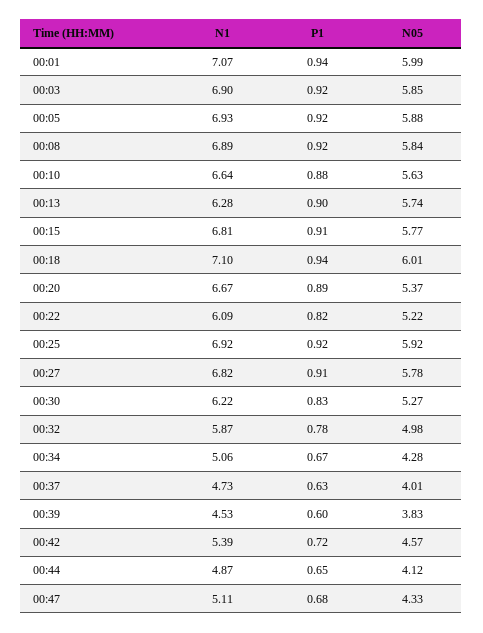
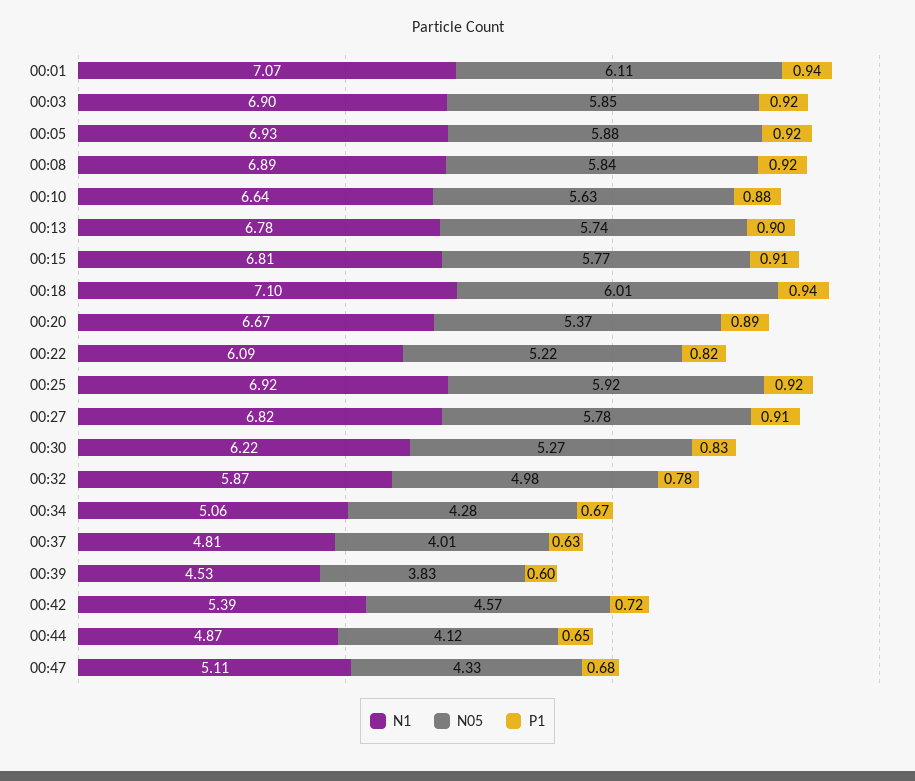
  {
    "N1": {
      "00:01": 7.07,
      "00:03": 6.9,
      "00:05": 6.93,
      "00:08": 6.89,
      "00:10": 6.64,
-     "00:13": 6.28,
+     "00:13": 6.78,
      "00:15": 6.81,
      "00:18": 7.1,
      "00:20": 6.67,
      "00:22": 6.09,
      "00:25": 6.92,
      "00:27": 6.82,
      "00:30": 6.22,
      "00:32": 5.87,
      "00:34": 5.06,
-     "00:37": 4.73,
+     "00:37": 4.81,
      "00:39": 4.53,
      "00:42": 5.39,
      "00:44": 4.87,
      "00:47": 5.11
    },
    "P1": {
      "00:01": 0.94,
      "00:03": 0.92,
      "00:05": 0.92,
      "00:08": 0.92,
      "00:10": 0.88,
      "00:13": 0.9,
      "00:15": 0.91,
      "00:18": 0.94,
      "00:20": 0.89,
      "00:22": 0.82,
      "00:25": 0.92,
      "00:27": 0.91,
      "00:30": 0.83,
      "00:32": 0.78,
      "00:34": 0.67,
      "00:37": 0.63,
      "00:39": 0.6,
      "00:42": 0.72,
      "00:44": 0.65,
      "00:47": 0.68
    },
    "N05": {
-     "00:01": 5.99,
+     "00:01": 6.11,
      "00:03": 5.85,
      "00:05": 5.88,
      "00:08": 5.84,
      "00:10": 5.63,
      "00:13": 5.74,
      "00:15": 5.77,
      "00:18": 6.01,
      "00:20": 5.37,
      "00:22": 5.22,
      "00:25": 5.92,
      "00:27": 5.78,
      "00:30": 5.27,
      "00:32": 4.98,
      "00:34": 4.28,
      "00:37": 4.01,
      "00:39": 3.83,
      "00:42": 4.57,
      "00:44": 4.12,
      "00:47": 4.33
    }
  }

